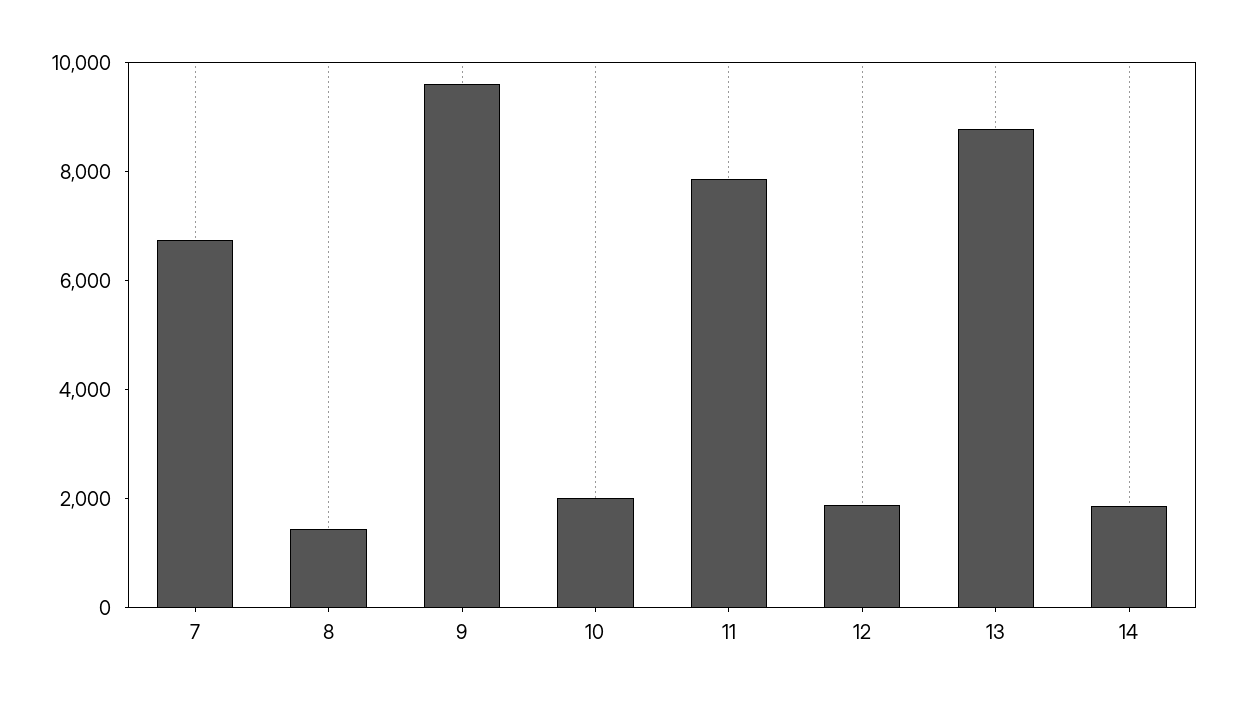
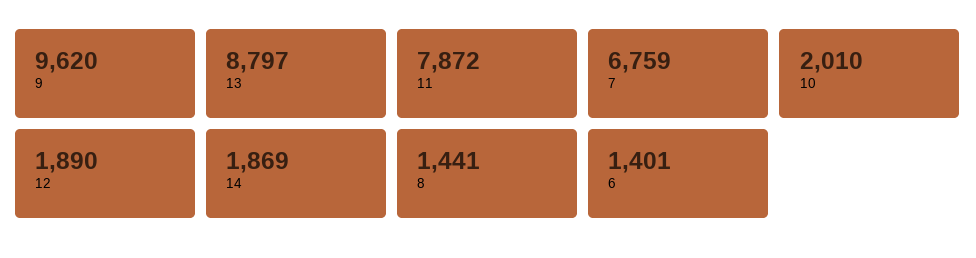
  {
    "7": 6759,
    "8": 1441,
    "9": 9620,
    "10": 2010,
    "11": 7872,
    "12": 1890,
    "13": 8797,
-   "14": 1869
+   "14": 1869,
+   "6": 1401
  }

